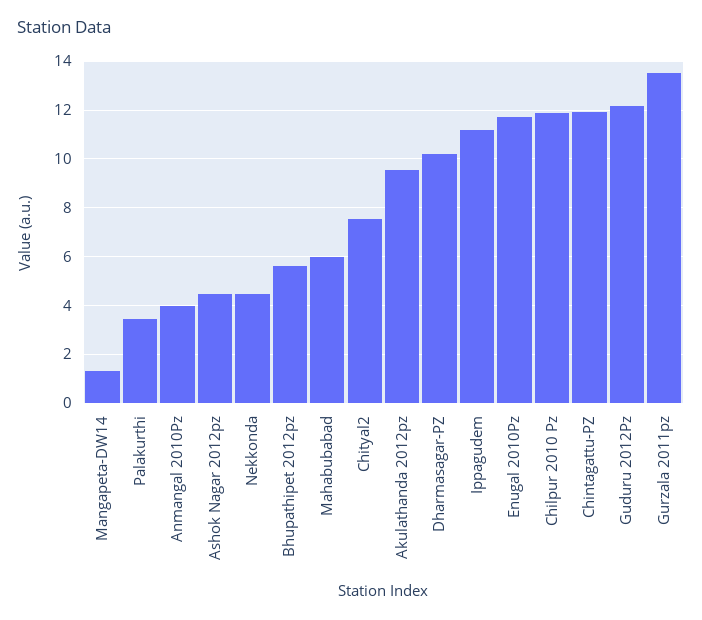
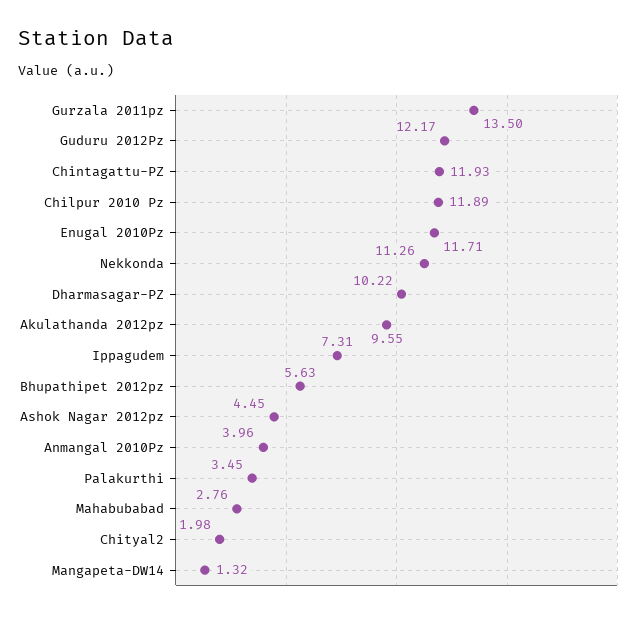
  {
    "Mangapeta-DW14": 1.32,
    "Palakurthi": 3.45,
    "Anmangal 2010Pz": 3.96,
    "Ashok Nagar 2012pz": 4.45,
-   "Nekkonda": 4.5,
+   "Nekkonda": 11.26,
    "Bhupathipet 2012pz": 5.63,
-   "Mahabubabad": 6,
+   "Mahabubabad": 2.76,
-   "Chityal2": 7.5,
+   "Chityal2": 1.98,
    "Akulathanda 2012pz": 9.55,
    "Dharmasagar-PZ": 10.22,
-   "Ippagudem": 11.25,
+   "Ippagudem": 7.31,
    "Enugal 2010Pz": 11.71,
    "Chilpur 2010 Pz": 11.89,
    "Chintagattu-PZ": 11.93,
    "Guduru 2012Pz": 12.17,
    "Gurzala 2011pz": 13.5
  }

